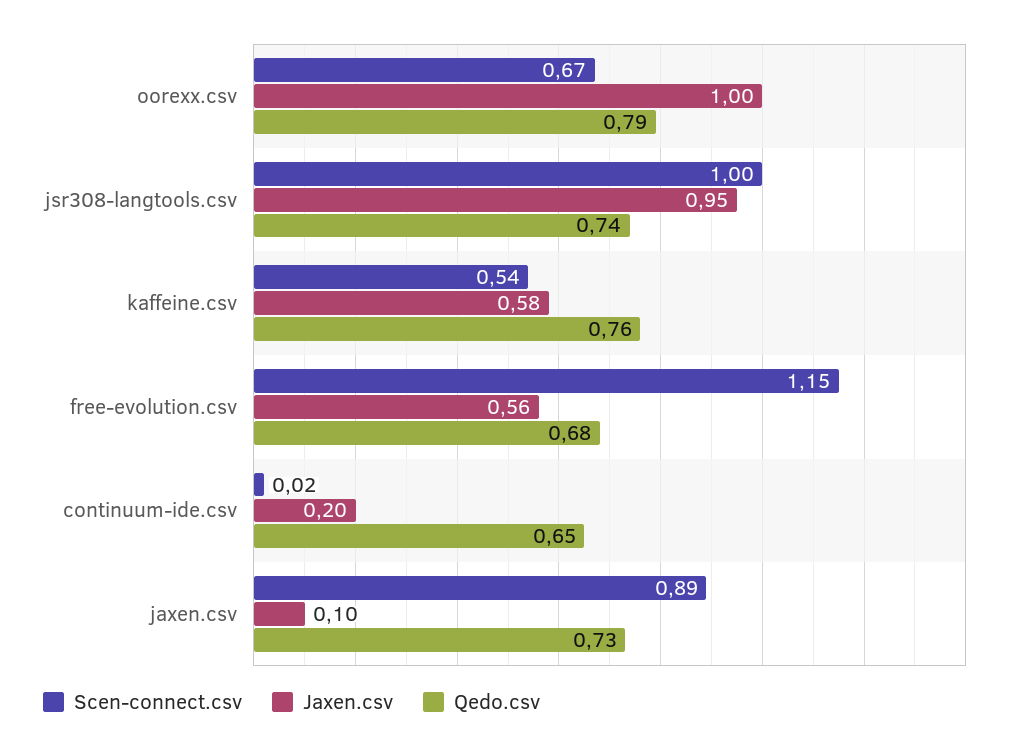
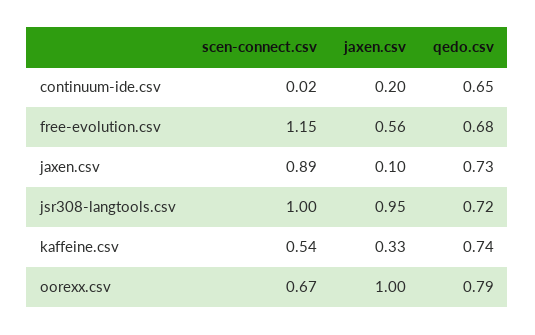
  {
    "Scen-connect.csv": {
      "oorexx.csv": 0.67,
      "jsr308-langtools.csv": 1,
      "kaffeine.csv": 0.54,
      "free-evolution.csv": 1.15,
      "continuum-ide.csv": 0.02,
      "jaxen.csv": 0.89
    },
    "Jaxen.csv": {
      "oorexx.csv": 1,
      "jsr308-langtools.csv": 0.95,
-     "kaffeine.csv": 0.58,
+     "kaffeine.csv": 0.33,
      "free-evolution.csv": 0.56,
      "continuum-ide.csv": 0.2,
      "jaxen.csv": 0.1
    },
    "Qedo.csv": {
      "oorexx.csv": 0.79,
-     "jsr308-langtools.csv": 0.74,
+     "jsr308-langtools.csv": 0.72,
-     "kaffeine.csv": 0.76,
+     "kaffeine.csv": 0.74,
      "free-evolution.csv": 0.68,
      "continuum-ide.csv": 0.65,
      "jaxen.csv": 0.73
    }
  }

